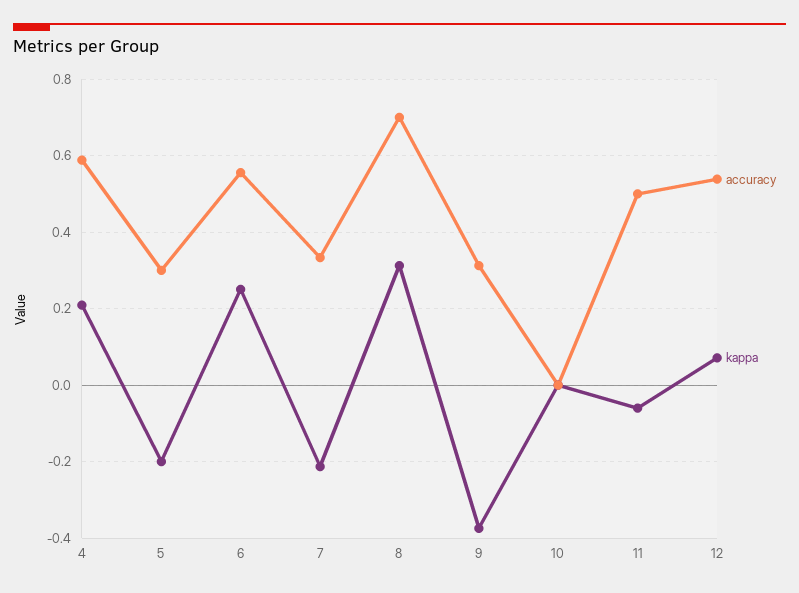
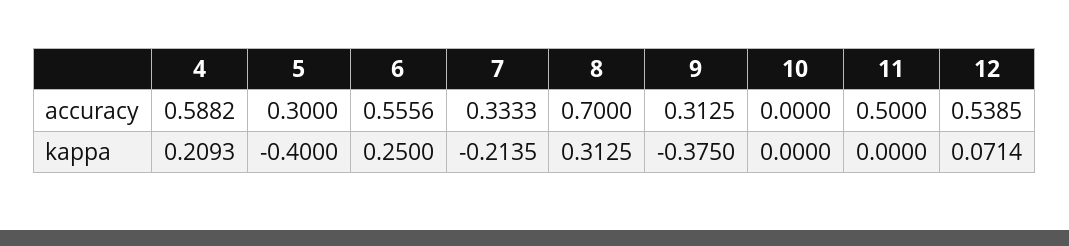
  {
    "accuracy": {
      "4": 0.5882,
      "5": 0.3,
      "6": 0.5556,
      "7": 0.3333,
      "8": 0.7,
      "9": 0.3125,
      "10": 0,
      "11": 0.5,
      "12": 0.5385
    },
    "kappa": {
      "4": 0.2093,
-     "5": -0.2,
+     "5": -0.4,
      "6": 0.25,
      "7": -0.2135,
      "8": 0.3125,
      "9": -0.375,
      "10": 0,
-     "11": -0.06,
+     "11": 0,
      "12": 0.0714
    }
  }

